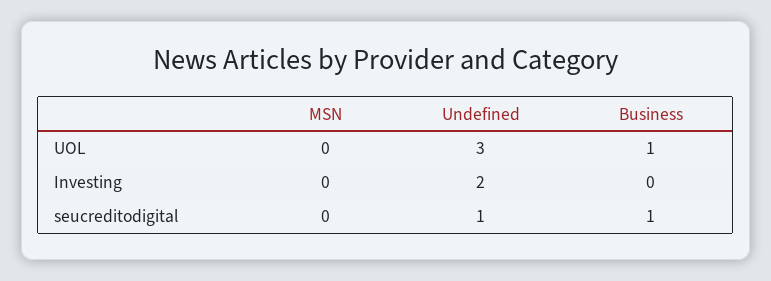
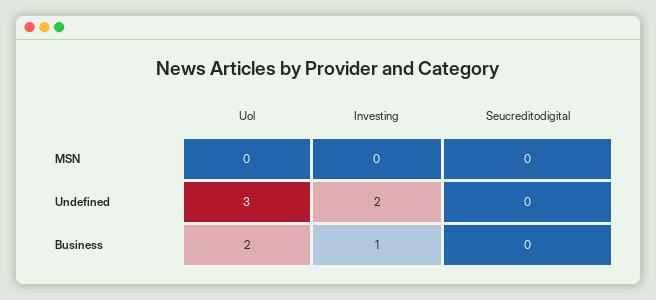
  {
    "MSN": {
      "UOL": 0,
      "Investing": 0,
      "seucreditodigital": 0
    },
    "Undefined": {
      "UOL": 3,
      "Investing": 2,
-     "seucreditodigital": 1
+     "seucreditodigital": 0
    },
    "Business": {
-     "UOL": 1,
+     "UOL": 2,
-     "Investing": 0,
+     "Investing": 1,
-     "seucreditodigital": 1
+     "seucreditodigital": 0
    }
  }

